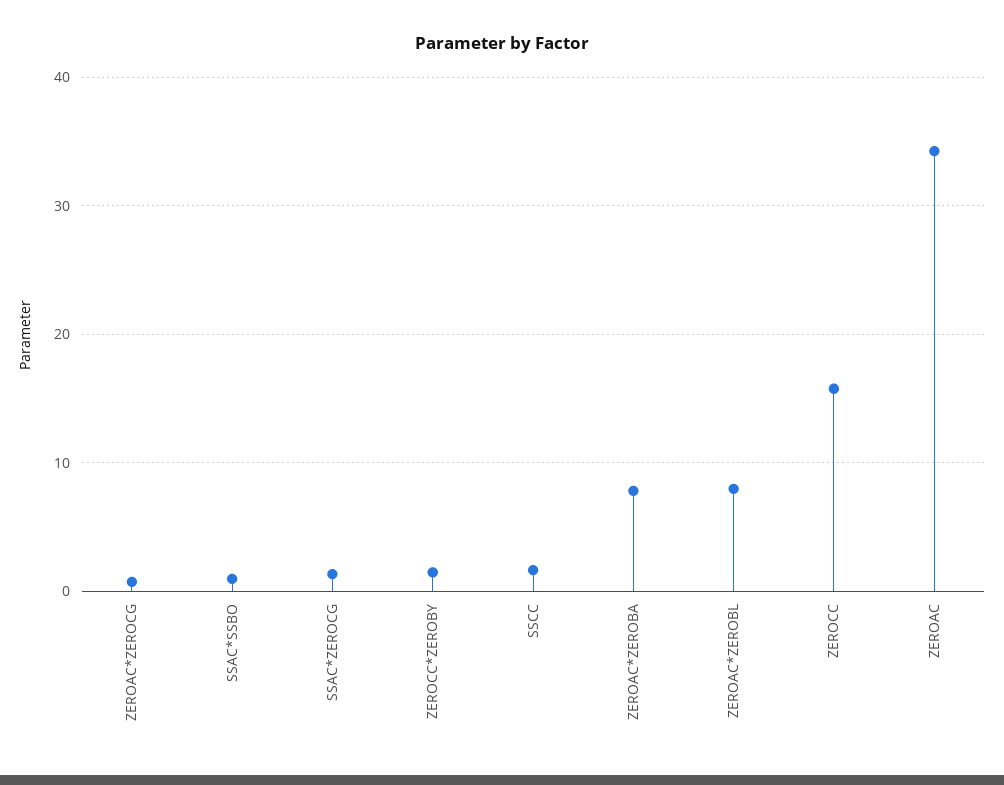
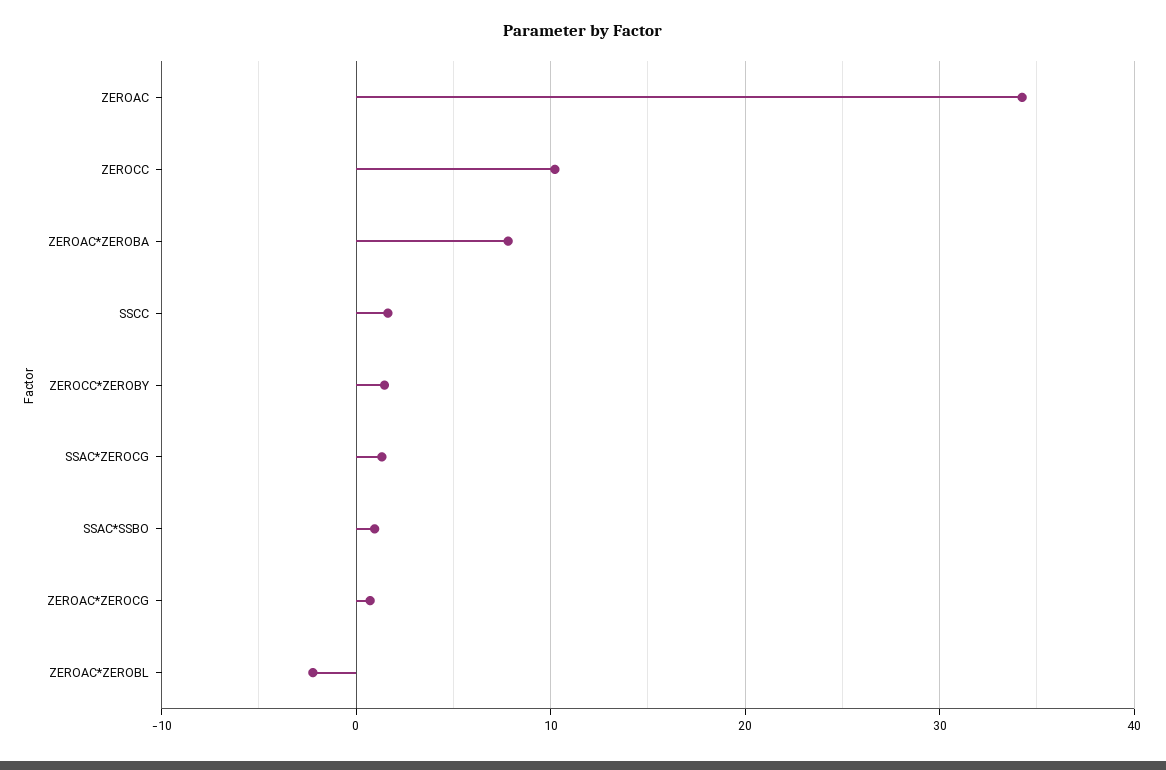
  {
    "ZEROAC*ZEROCG": 1,
    "SSAC*SSBO": 1,
    "SSAC*ZEROCG": 1,
    "ZEROCC*ZEROBY": 1,
    "SSCC": 2,
    "ZEROAC*ZEROBA": 8,
-   "ZEROAC*ZEROBL": 8,
+   "ZEROAC*ZEROBL": -2,
-   "ZEROCC": 16,
+   "ZEROCC": 10,
    "ZEROAC": 34
  }

